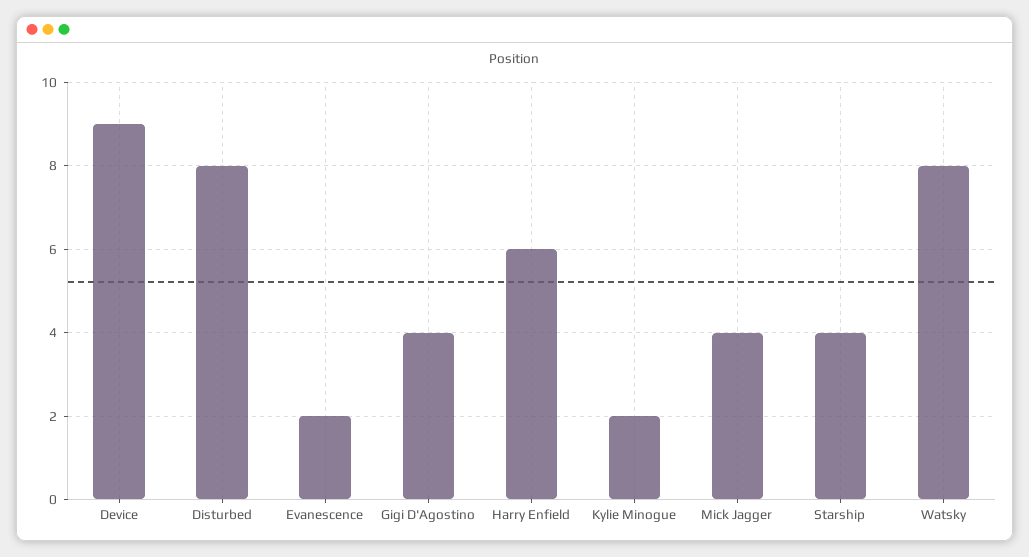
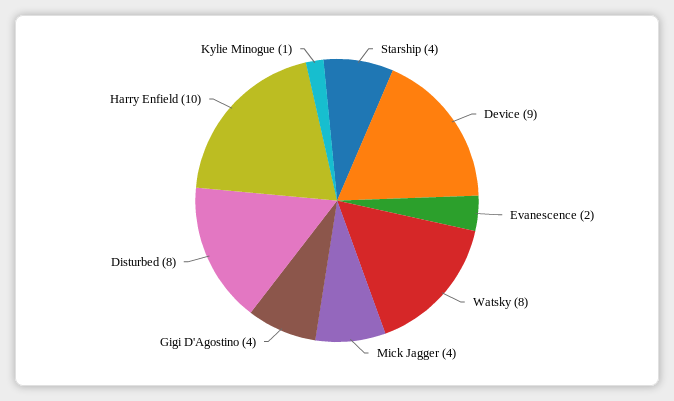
  {
    "Device": 9,
    "Disturbed": 8,
    "Evanescence": 2,
    "Gigi D'Agostino": 4,
-   "Harry Enfield": 6,
+   "Harry Enfield": 10,
-   "Kylie Minogue": 2,
+   "Kylie Minogue": 1,
    "Mick Jagger": 4,
    "Starship": 4,
    "Watsky": 8
  }

